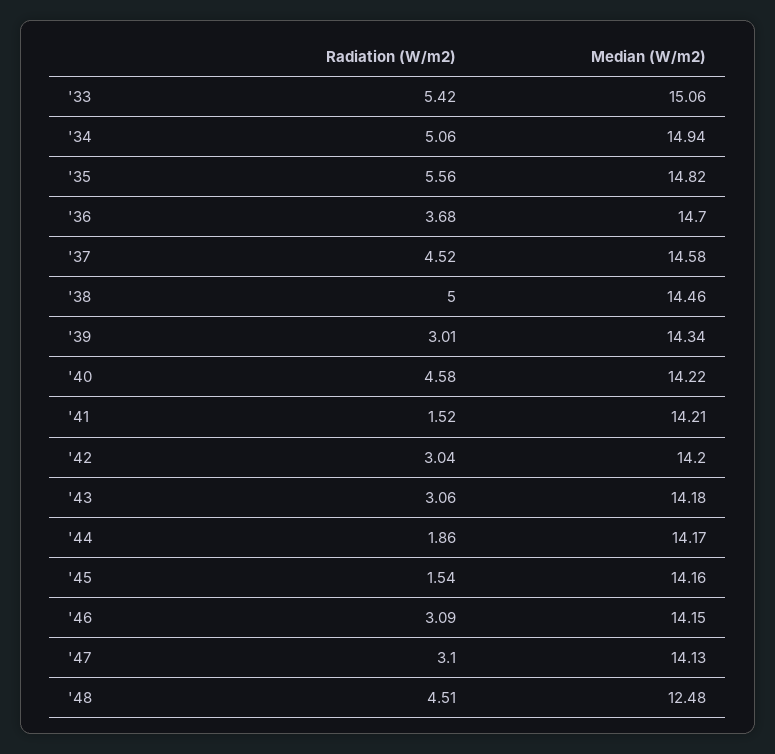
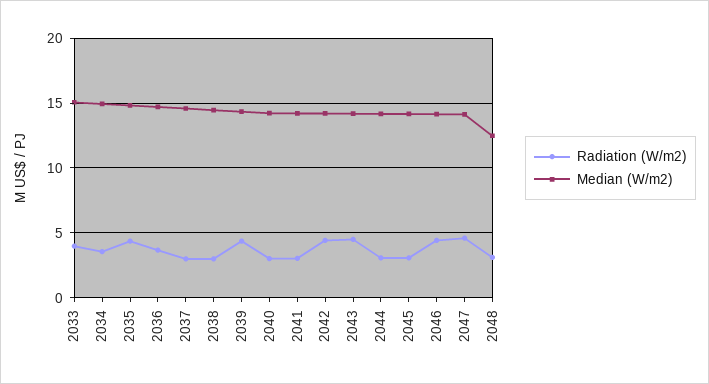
  {
    "Radiation (W/m2)": {
-     "'33": 5.42,
+     "'33": 4,
-     "'34": 5.06,
+     "'34": 3.5,
-     "'35": 5.56,
+     "'35": 4.5,
      "'36": 3.68,
-     "'37": 4.52,
+     "'37": 3,
-     "'38": 5,
+     "'38": 3,
-     "'39": 3.01,
+     "'39": 4.5,
-     "'40": 4.58,
+     "'40": 3,
-     "'41": 1.52,
+     "'41": 3,
-     "'42": 3.04,
+     "'42": 4.5,
-     "'43": 3.06,
+     "'43": 4.5,
-     "'44": 1.86,
+     "'44": 3,
-     "'45": 1.54,
+     "'45": 3,
-     "'46": 3.09,
+     "'46": 4.5,
-     "'47": 3.1,
+     "'47": 4.5,
-     "'48": 4.51
+     "'48": 3
    },
    "Median (W/m2)": {
      "'33": 15.06,
      "'34": 14.94,
      "'35": 14.82,
      "'36": 14.7,
      "'37": 14.58,
      "'38": 14.46,
      "'39": 14.34,
      "'40": 14.22,
      "'41": 14.21,
      "'42": 14.2,
      "'43": 14.18,
      "'44": 14.17,
      "'45": 14.16,
      "'46": 14.15,
      "'47": 14.13,
      "'48": 12.48
    }
  }

